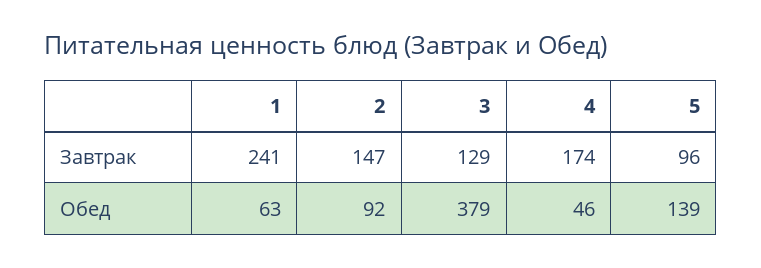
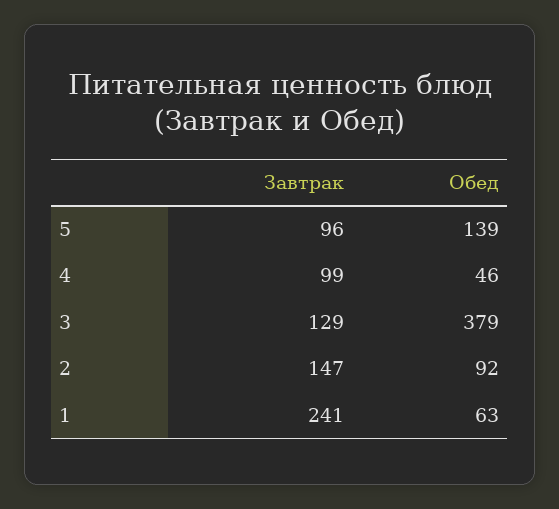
  {
    "1": {
      "Завтрак": 241,
      "Обед": 63
    },
    "2": {
      "Завтрак": 147,
      "Обед": 92
    },
    "3": {
      "Завтрак": 129,
      "Обед": 379
    },
    "4": {
-     "Завтрак": 174,
+     "Завтрак": 99,
      "Обед": 46
    },
    "5": {
      "Завтрак": 96,
      "Обед": 139
    }
  }

